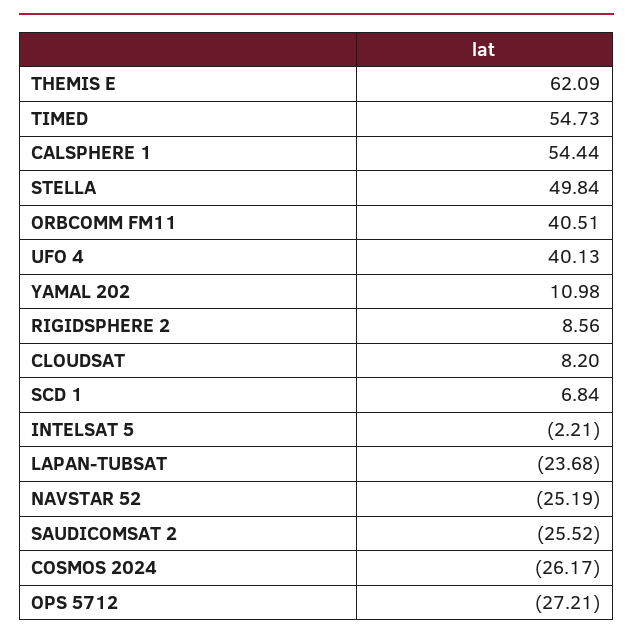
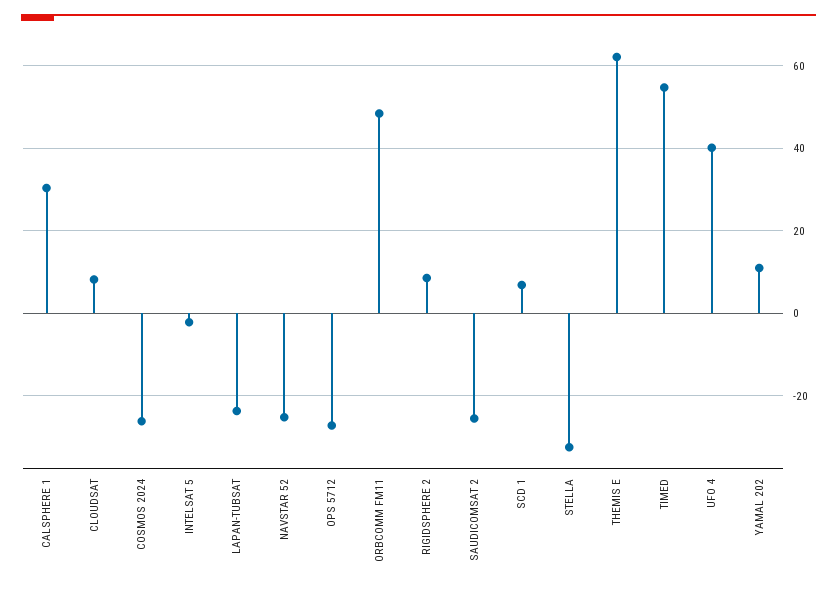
  {
    "THEMIS E": 62.09,
    "TIMED": 54.73,
-   "CALSPHERE 1": 54.44,
+   "CALSPHERE 1": 30,
-   "STELLA": 49.84,
+   "STELLA": -32,
-   "ORBCOMM FM11": 40.51,
+   "ORBCOMM FM11": 48,
    "UFO 4": 40.13,
    "YAMAL 202": 10.98,
    "RIGIDSPHERE 2": 8.56,
    "CLOUDSAT": 8.2,
    "SCD 1": 6.84,
    "INTELSAT 5": -2.21,
    "LAPAN-TUBSAT": -23.68,
    "NAVSTAR 52": -25.19,
    "SAUDICOMSAT 2": -25.52,
    "COSMOS 2024": -26.17,
    "OPS 5712": -27.21
  }

